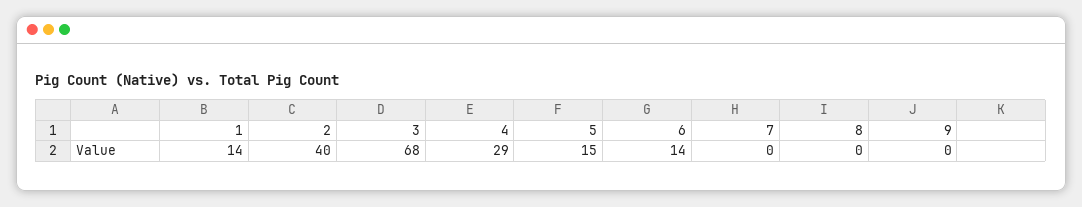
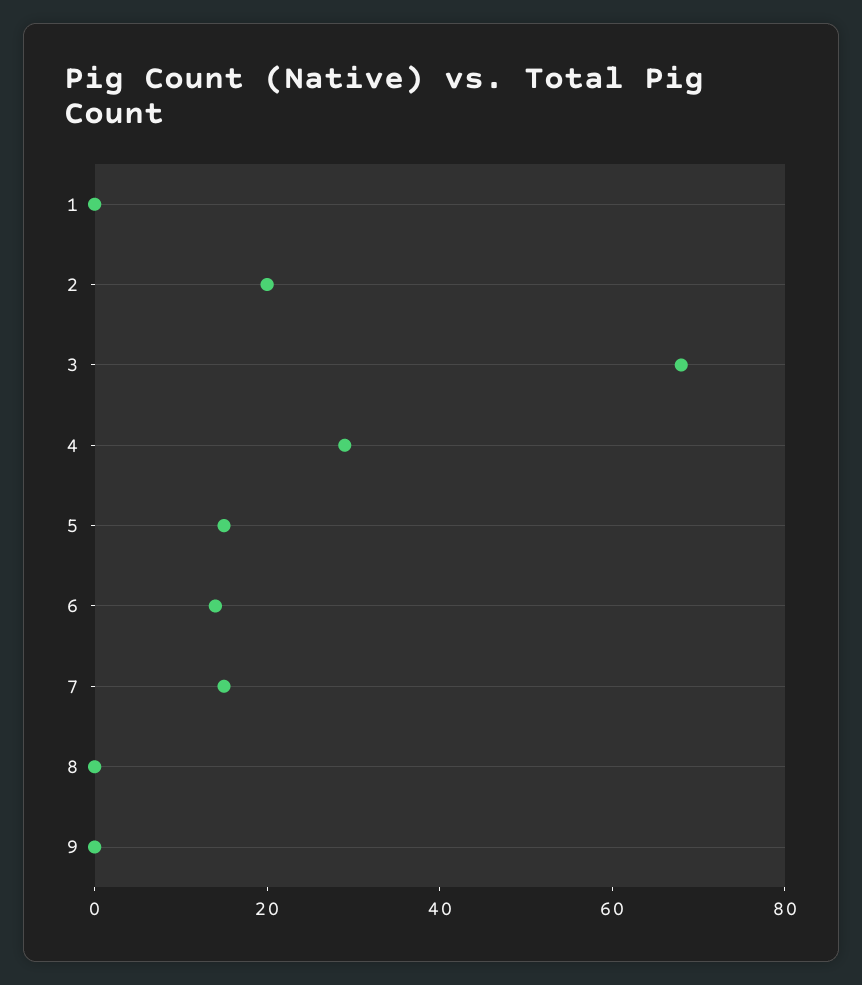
  {
-   "1": 14,
+   "1": 0,
-   "2": 40,
+   "2": 20,
    "3": 68,
    "4": 29,
    "5": 15,
    "6": 14,
-   "7": 0,
+   "7": 15,
    "8": 0,
    "9": 0
  }

